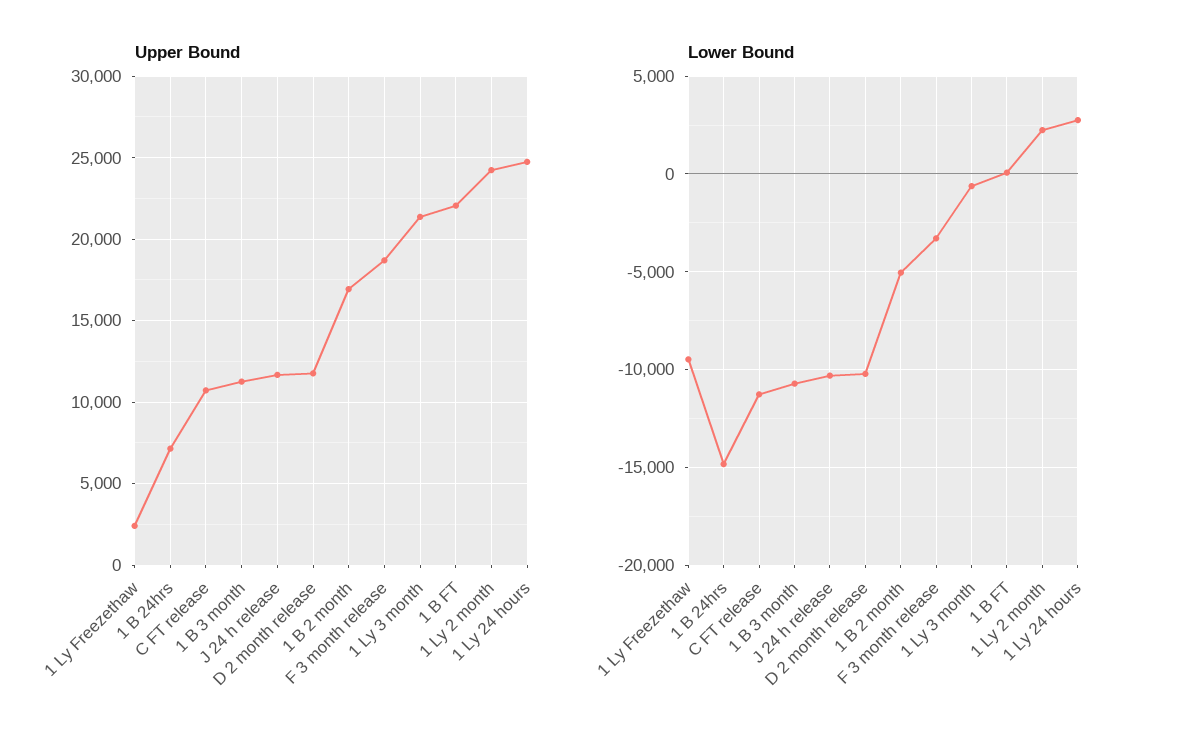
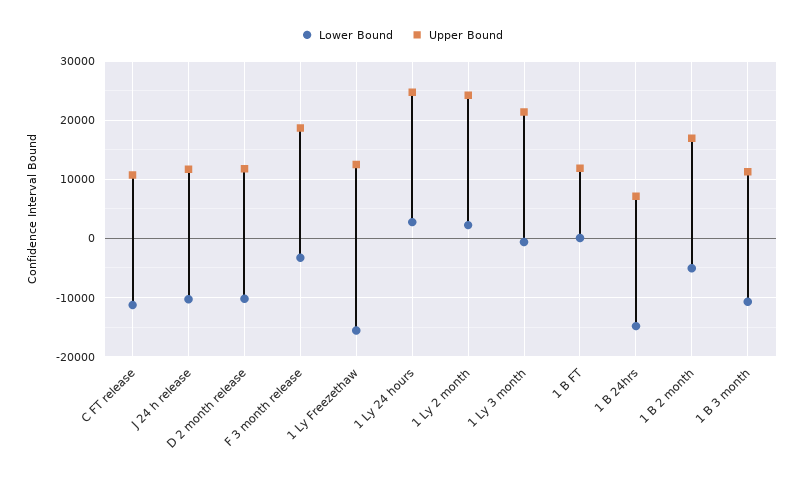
  {
    "Upper Bound": {
-     "1 Ly Freezethaw": 2500,
+     "1 Ly Freezethaw": 12000,
      "1 B 24hrs": 7000,
      "C FT release": 10500,
      "1 B 3 month": 11500,
      "J 24 h release": 11500,
      "D 2 month release": 12000,
      "1 B 2 month": 17000,
      "F 3 month release": 18500,
      "1 Ly 3 month": 21500,
-     "1 B FT": 22000,
+     "1 B FT": 12000,
      "1 Ly 2 month": 24000,
      "1 Ly 24 hours": 24500
    },
    "Lower Bound": {
-     "1 Ly Freezethaw": -9500,
+     "1 Ly Freezethaw": -16000,
      "1 B 24hrs": -15000,
      "C FT release": -11500,
      "1 B 3 month": -10500,
      "J 24 h release": -10500,
      "D 2 month release": -10000,
      "1 B 2 month": -5000,
      "F 3 month release": -3500,
      "1 Ly 3 month": -500,
      "1 B FT": 0,
      "1 Ly 2 month": 2000,
      "1 Ly 24 hours": 3000
    }
  }

